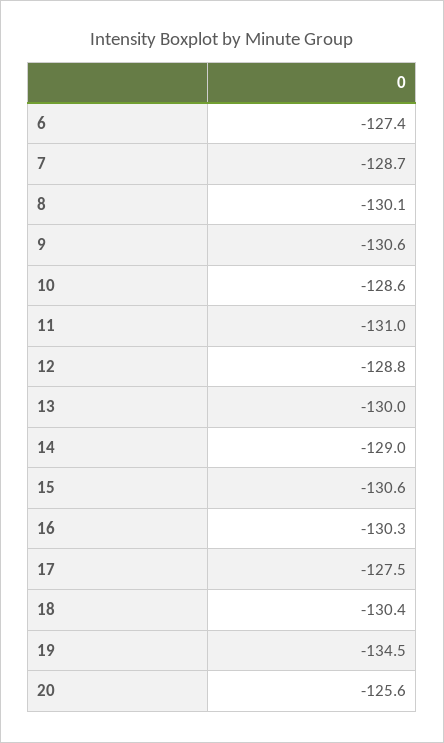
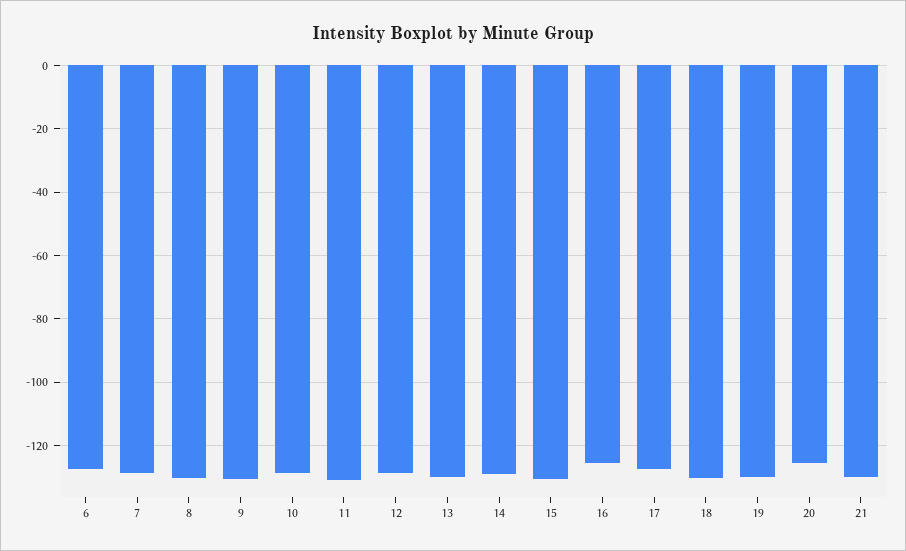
  {
    "6": -127.4,
    "7": -128.7,
    "8": -130.1,
    "9": -130.6,
    "10": -128.6,
    "11": -131,
    "12": -128.8,
    "13": -130,
    "14": -129,
    "15": -130.6,
-   "16": -130.3,
+   "16": -126,
    "17": -127.5,
    "18": -130.4,
-   "19": -134.5,
+   "19": -130,
-   "20": -125.6
+   "20": -125.6,
+   "21": -130
  }

